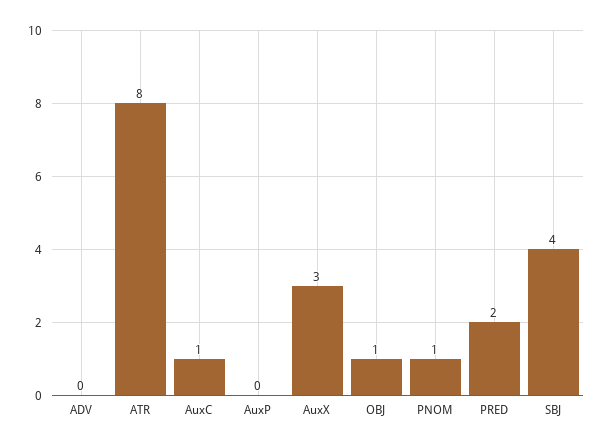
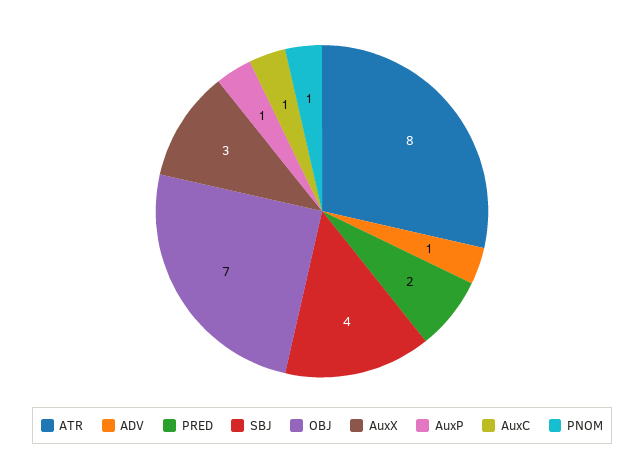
  {
-   "ADV": 0,
+   "ADV": 1,
    "ATR": 8,
    "AuxC": 1,
-   "AuxP": 0,
+   "AuxP": 1,
    "AuxX": 3,
-   "OBJ": 1,
+   "OBJ": 7,
    "PNOM": 1,
    "PRED": 2,
    "SBJ": 4
  }

